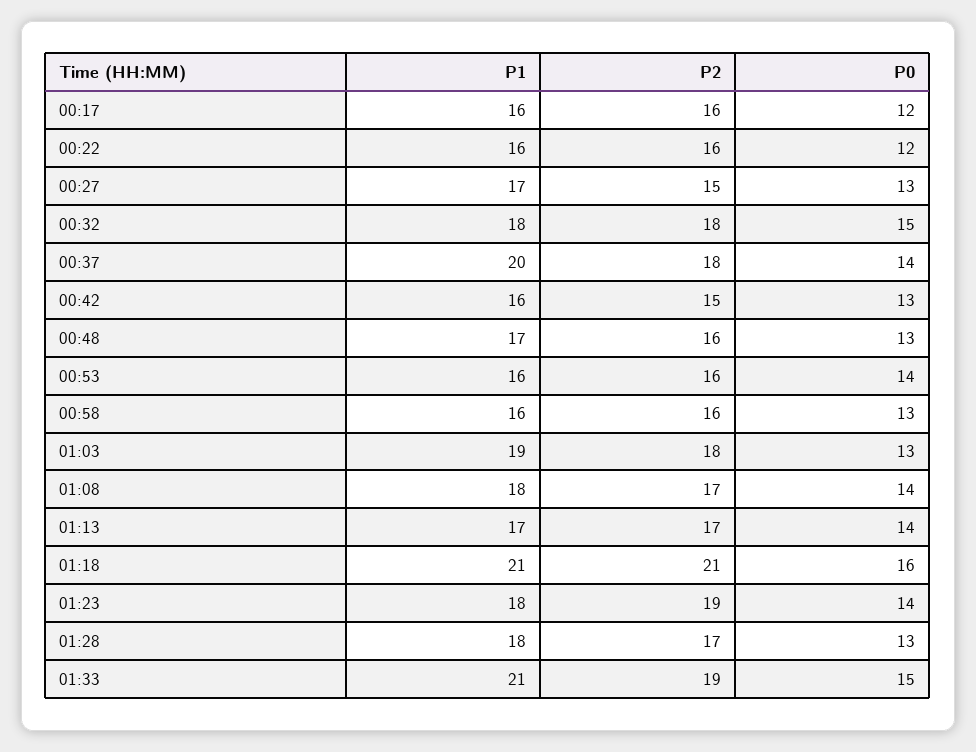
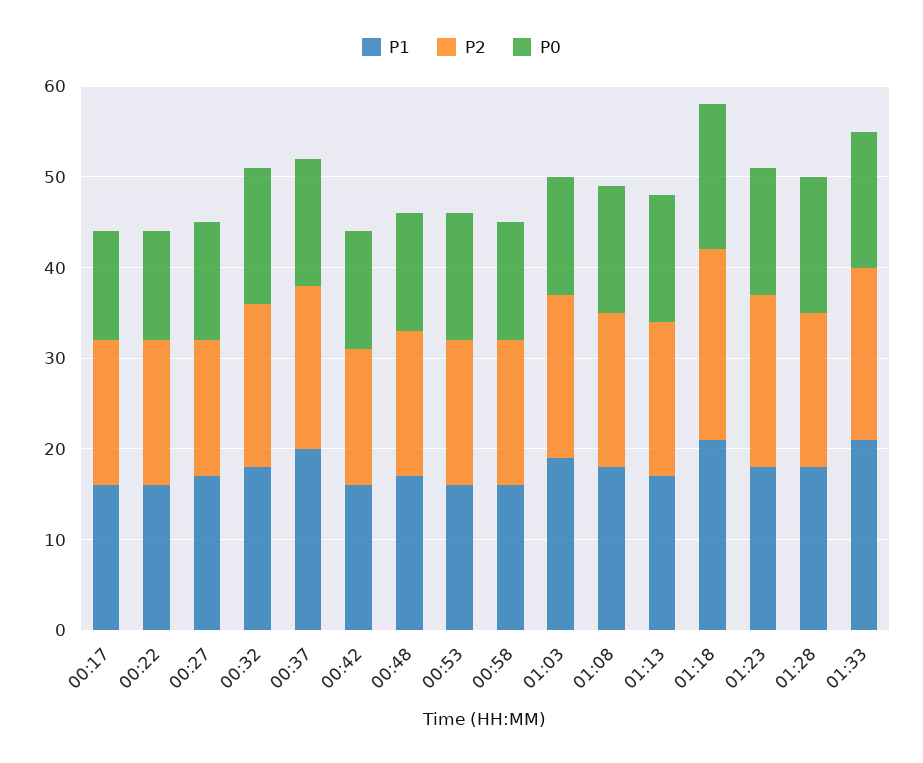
  {
    "P1": {
      "00:17": 16,
      "00:22": 16,
      "00:27": 17,
      "00:32": 18,
      "00:37": 20,
      "00:42": 16,
      "00:48": 17,
      "00:53": 16,
      "00:58": 16,
      "01:03": 19,
      "01:08": 18,
      "01:13": 17,
      "01:18": 21,
      "01:23": 18,
      "01:28": 18,
      "01:33": 21
    },
    "P2": {
      "00:17": 16,
      "00:22": 16,
      "00:27": 15,
      "00:32": 18,
      "00:37": 18,
      "00:42": 15,
      "00:48": 16,
      "00:53": 16,
      "00:58": 16,
      "01:03": 18,
      "01:08": 17,
      "01:13": 17,
      "01:18": 21,
      "01:23": 19,
      "01:28": 17,
      "01:33": 19
    },
    "P0": {
      "00:17": 12,
      "00:22": 12,
      "00:27": 13,
      "00:32": 15,
      "00:37": 14,
      "00:42": 13,
      "00:48": 13,
      "00:53": 14,
      "00:58": 13,
      "01:03": 13,
      "01:08": 14,
      "01:13": 14,
      "01:18": 16,
      "01:23": 14,
-     "01:28": 13,
+     "01:28": 15,
      "01:33": 15
    }
  }

